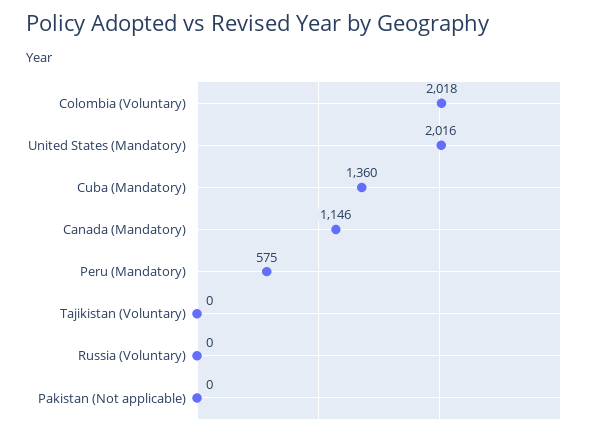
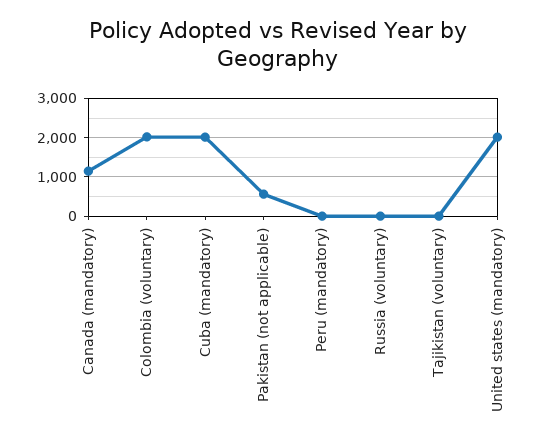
  {
    "Colombia (Voluntary)": 2018,
    "United States (Mandatory)": 2016,
-   "Cuba (Mandatory)": 1360,
+   "Cuba (Mandatory)": 2000,
    "Canada (Mandatory)": 1146,
-   "Peru (Mandatory)": 575,
+   "Peru (Mandatory)": 0,
    "Tajikistan (Voluntary)": 0,
    "Russia (Voluntary)": 0,
-   "Pakistan (Not applicable)": 0
+   "Pakistan (Not applicable)": 600
  }

